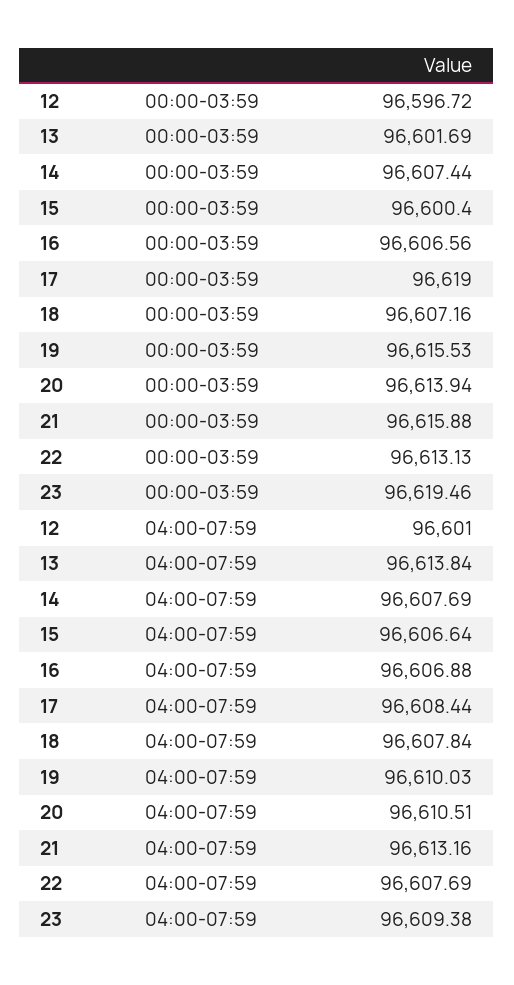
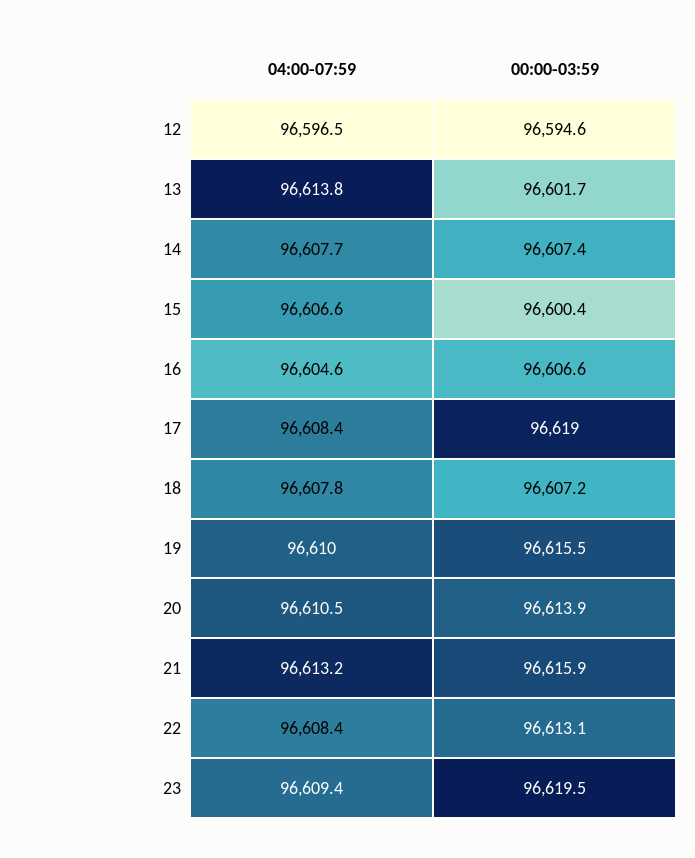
  {
    "12": {
-     "00:00-03:59": 96596.72,
+     "00:00-03:59": 96594.6,
-     "04:00-07:59": 96601
+     "04:00-07:59": 96596.5
    },
    "13": {
      "00:00-03:59": 96601.69,
      "04:00-07:59": 96613.84
    },
    "14": {
      "00:00-03:59": 96607.44,
      "04:00-07:59": 96607.69
    },
    "15": {
      "00:00-03:59": 96600.4,
      "04:00-07:59": 96606.64
    },
    "16": {
      "00:00-03:59": 96606.56,
-     "04:00-07:59": 96606.88
+     "04:00-07:59": 96604.6
    },
    "17": {
      "00:00-03:59": 96619,
      "04:00-07:59": 96608.44
    },
    "18": {
      "00:00-03:59": 96607.16,
      "04:00-07:59": 96607.84
    },
    "19": {
      "00:00-03:59": 96615.53,
      "04:00-07:59": 96610.03
    },
    "20": {
      "00:00-03:59": 96613.94,
      "04:00-07:59": 96610.51
    },
    "21": {
      "00:00-03:59": 96615.88,
      "04:00-07:59": 96613.16
    },
    "22": {
      "00:00-03:59": 96613.13,
-     "04:00-07:59": 96607.69
+     "04:00-07:59": 96608.4
    },
    "23": {
      "00:00-03:59": 96619.46,
      "04:00-07:59": 96609.38
    }
  }

